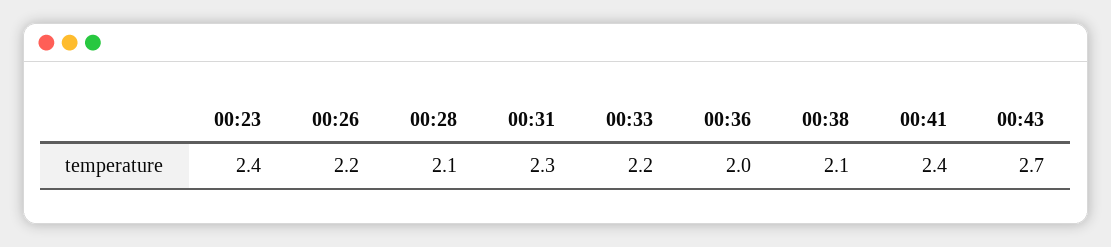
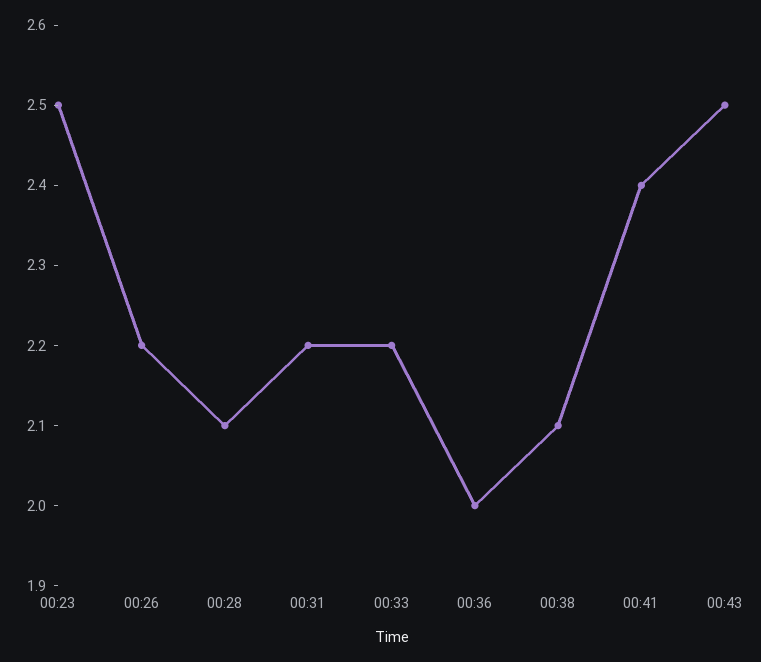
  {
-   "00:23": 2.4,
+   "00:23": 2.5,
    "00:26": 2.2,
    "00:28": 2.1,
-   "00:31": 2.3,
+   "00:31": 2.2,
    "00:33": 2.2,
    "00:36": 2,
    "00:38": 2.1,
    "00:41": 2.4,
-   "00:43": 2.7
+   "00:43": 2.5
  }

